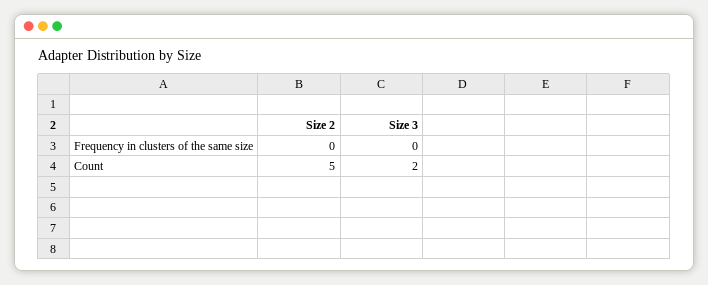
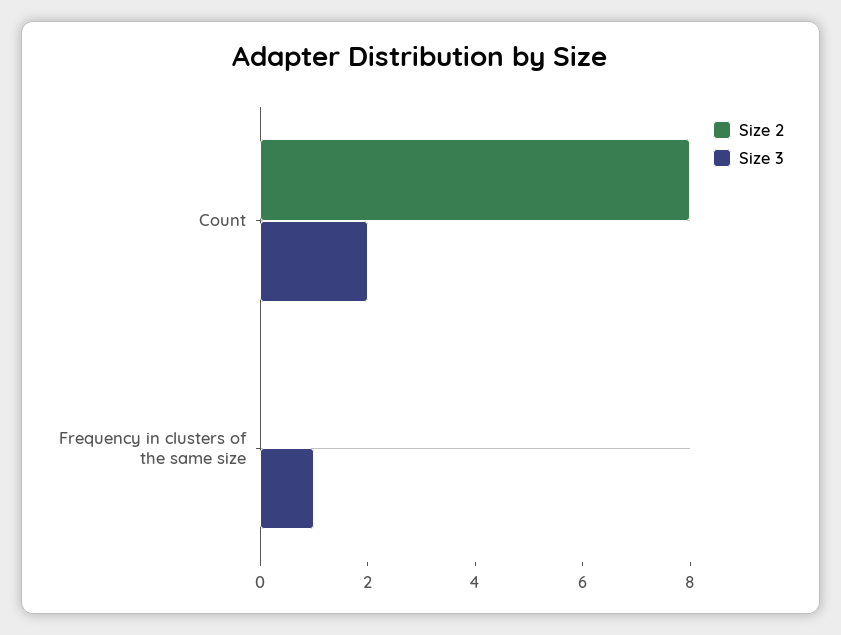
  {
    "Size 2": {
      "Frequency in clusters of the same size": 0,
-     "Count": 5
+     "Count": 8
    },
    "Size 3": {
-     "Frequency in clusters of the same size": 0,
+     "Frequency in clusters of the same size": 1,
      "Count": 2
    }
  }

